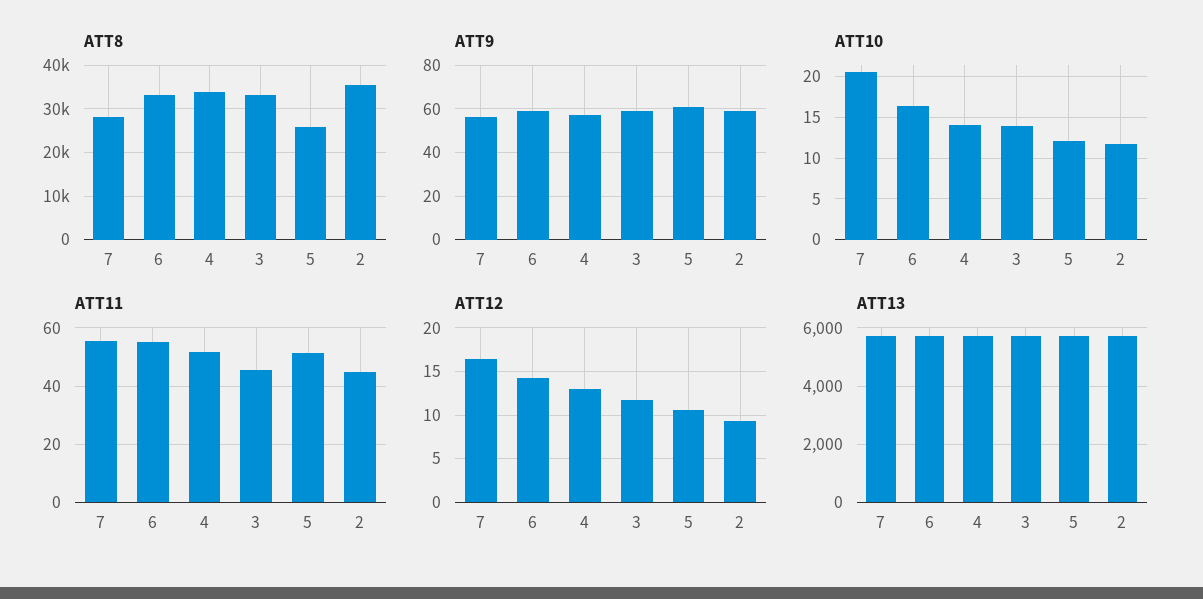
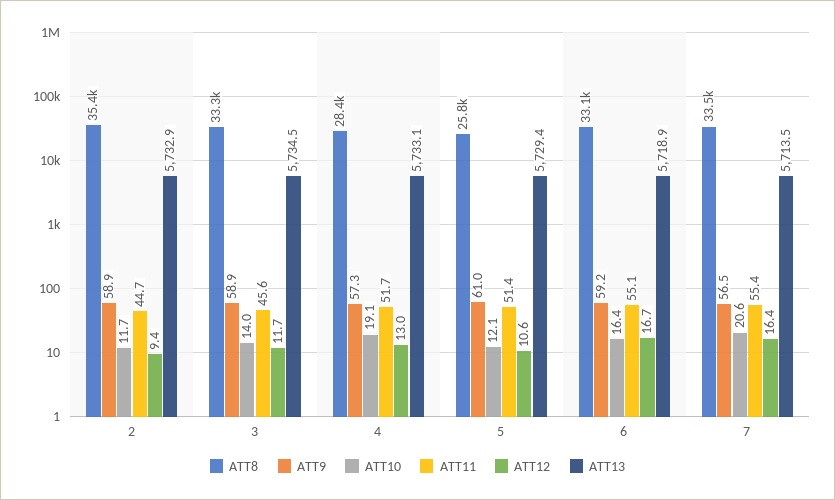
  {
    "ATT8": {
-     "7": 28000,
+     "7": 33500,
      "6": 33100,
-     "4": 34000,
+     "4": 28400,
      "3": 33300,
      "5": 25800,
      "2": 35400
    },
    "ATT9": {
      "7": 56.5,
      "6": 59.2,
      "4": 57.3,
      "3": 58.9,
      "5": 61,
      "2": 58.9
    },
    "ATT10": {
      "7": 20.6,
      "6": 16.4,
-     "4": 14,
+     "4": 19.1,
      "3": 14,
      "5": 12.1,
      "2": 11.7
    },
    "ATT11": {
      "7": 55.4,
      "6": 55.1,
      "4": 51.7,
      "3": 45.6,
      "5": 51.4,
      "2": 44.7
    },
    "ATT12": {
      "7": 16.4,
-     "6": 14,
+     "6": 16.7,
      "4": 13,
      "3": 11.7,
      "5": 10.6,
      "2": 9.4
    },
    "ATT13": {
      "7": 5713.5,
      "6": 5718.9,
      "4": 5733.1,
      "3": 5734.5,
      "5": 5729.4,
      "2": 5732.9
    }
  }

